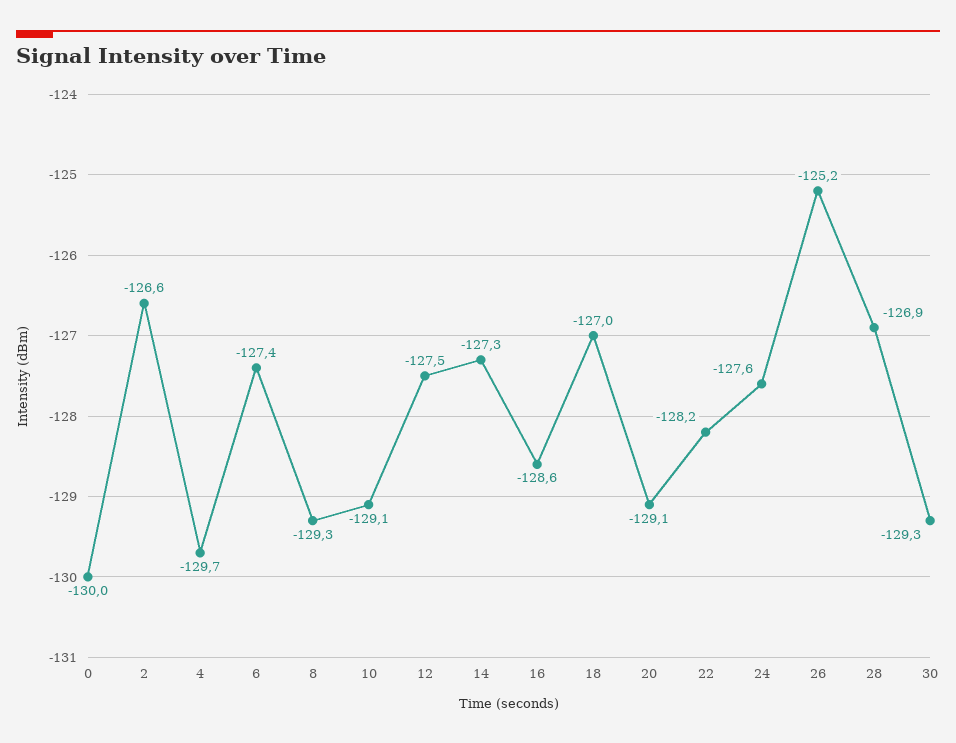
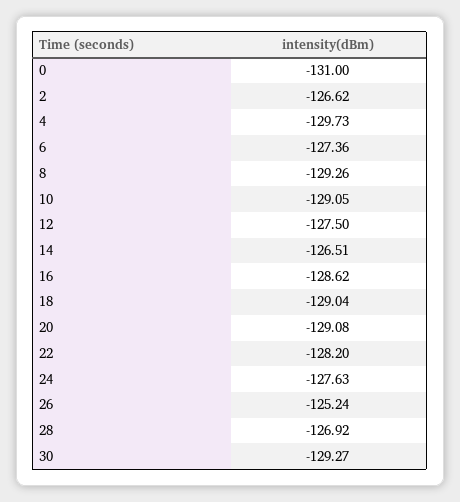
  {
-   "0": -130,
+   "0": -131,
    "2": -126.62,
    "4": -129.73,
    "6": -127.36,
    "8": -129.26,
    "10": -129.05,
    "12": -127.5,
-   "14": -127.3,
+   "14": -126.51,
    "16": -128.62,
-   "18": -127,
+   "18": -129.04,
    "20": -129.08,
    "22": -128.2,
    "24": -127.63,
    "26": -125.24,
    "28": -126.92,
    "30": -129.27
  }

